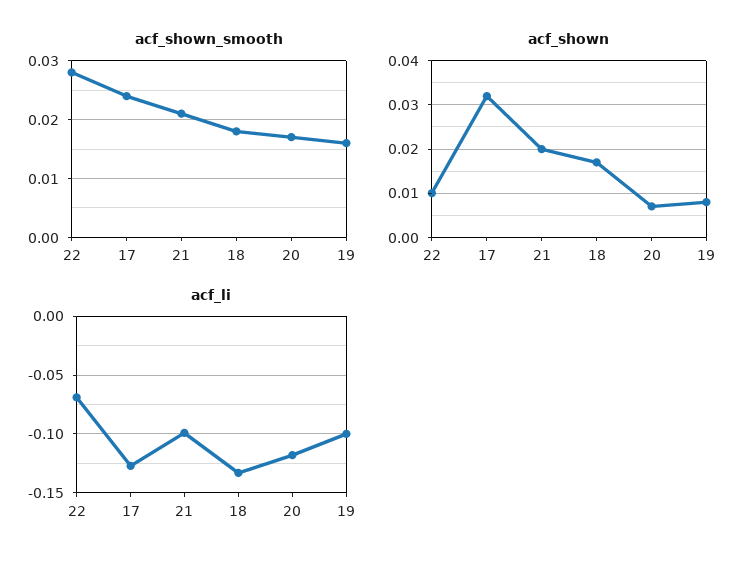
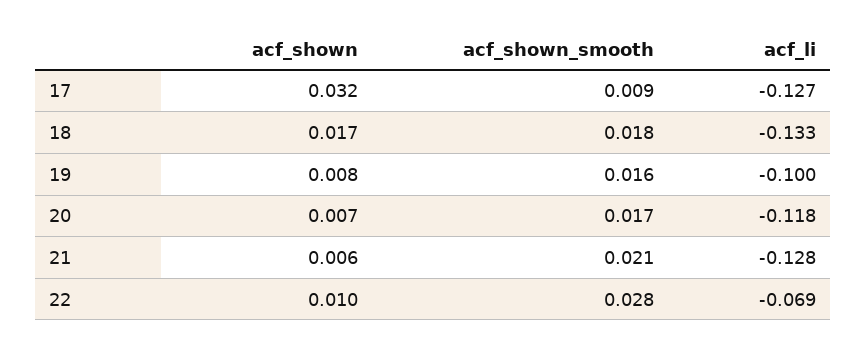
  {
    "acf_shown_smooth": {
      "22": 0.028,
-     "17": 0.025,
+     "17": 0.009,
      "21": 0.021,
      "18": 0.018,
      "20": 0.017,
      "19": 0.016
    },
    "acf_shown": {
      "22": 0.01,
      "17": 0.032,
-     "21": 0.02,
+     "21": 0.006,
      "18": 0.017,
      "20": 0.007,
      "19": 0.008
    },
    "acf_li": {
      "22": -0.069,
      "17": -0.127,
-     "21": -0.1,
+     "21": -0.128,
      "18": -0.133,
      "20": -0.118,
      "19": -0.1
    }
  }

